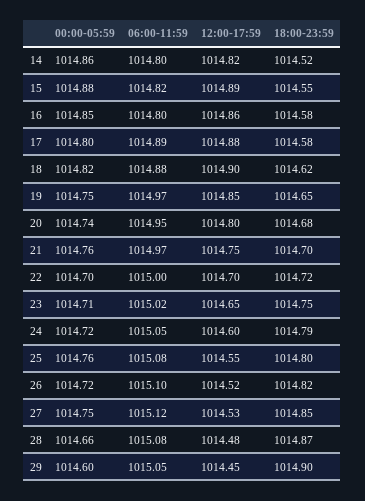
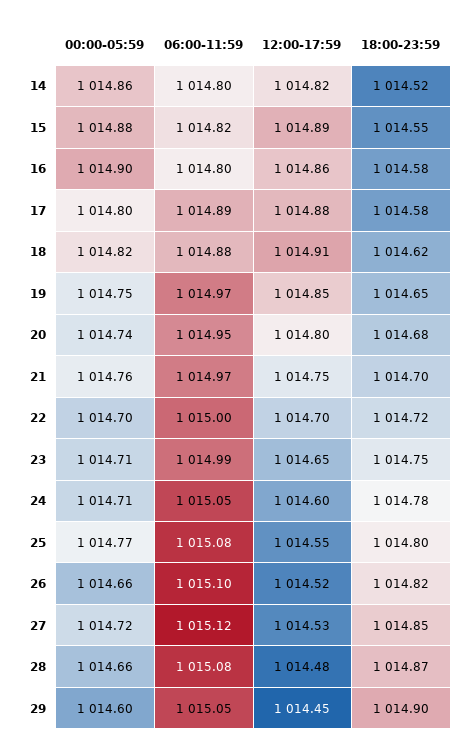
  {
    "00:00-05:59": {
      "14": 1014.86,
      "15": 1014.88,
-     "16": 1014.85,
+     "16": 1014.9,
      "17": 1014.8,
      "18": 1014.82,
      "19": 1014.75,
      "20": 1014.74,
      "21": 1014.76,
      "22": 1014.7,
      "23": 1014.71,
-     "24": 1014.72,
+     "24": 1014.71,
-     "25": 1014.76,
+     "25": 1014.77,
-     "26": 1014.72,
+     "26": 1014.66,
-     "27": 1014.75,
+     "27": 1014.72,
      "28": 1014.66,
      "29": 1014.6
    },
    "06:00-11:59": {
      "14": 1014.8,
      "15": 1014.82,
      "16": 1014.8,
      "17": 1014.89,
      "18": 1014.88,
      "19": 1014.97,
      "20": 1014.95,
      "21": 1014.97,
      "22": 1015,
-     "23": 1015.02,
+     "23": 1014.99,
      "24": 1015.05,
      "25": 1015.08,
      "26": 1015.1,
      "27": 1015.12,
      "28": 1015.08,
      "29": 1015.05
    },
    "12:00-17:59": {
      "14": 1014.82,
      "15": 1014.89,
      "16": 1014.86,
      "17": 1014.88,
-     "18": 1014.9,
+     "18": 1014.91,
      "19": 1014.85,
      "20": 1014.8,
      "21": 1014.75,
      "22": 1014.7,
      "23": 1014.65,
      "24": 1014.6,
      "25": 1014.55,
      "26": 1014.52,
      "27": 1014.53,
      "28": 1014.48,
      "29": 1014.45
    },
    "18:00-23:59": {
      "14": 1014.52,
      "15": 1014.55,
      "16": 1014.58,
      "17": 1014.58,
      "18": 1014.62,
      "19": 1014.65,
      "20": 1014.68,
      "21": 1014.7,
      "22": 1014.72,
      "23": 1014.75,
-     "24": 1014.79,
+     "24": 1014.78,
      "25": 1014.8,
      "26": 1014.82,
      "27": 1014.85,
      "28": 1014.87,
      "29": 1014.9
    }
  }

